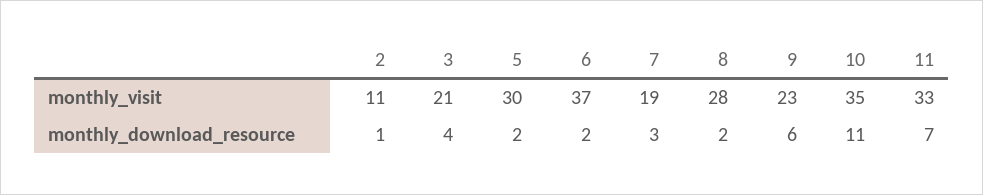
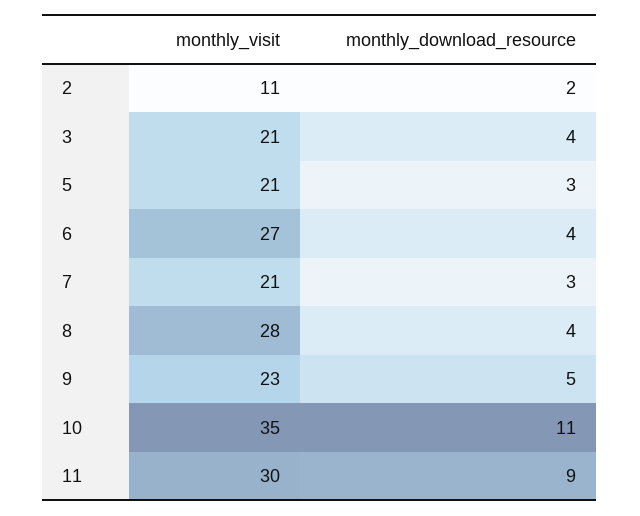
  {
    "2": {
      "monthly_visit": 11,
-     "monthly_download_resource": 1
+     "monthly_download_resource": 2
    },
    "3": {
      "monthly_visit": 21,
      "monthly_download_resource": 4
    },
    "5": {
-     "monthly_visit": 30,
+     "monthly_visit": 21,
-     "monthly_download_resource": 2
+     "monthly_download_resource": 3
    },
    "6": {
-     "monthly_visit": 37,
+     "monthly_visit": 27,
-     "monthly_download_resource": 2
+     "monthly_download_resource": 4
    },
    "7": {
-     "monthly_visit": 19,
+     "monthly_visit": 21,
      "monthly_download_resource": 3
    },
    "8": {
      "monthly_visit": 28,
-     "monthly_download_resource": 2
+     "monthly_download_resource": 4
    },
    "9": {
      "monthly_visit": 23,
-     "monthly_download_resource": 6
+     "monthly_download_resource": 5
    },
    "10": {
      "monthly_visit": 35,
      "monthly_download_resource": 11
    },
    "11": {
-     "monthly_visit": 33,
+     "monthly_visit": 30,
-     "monthly_download_resource": 7
+     "monthly_download_resource": 9
    }
  }

